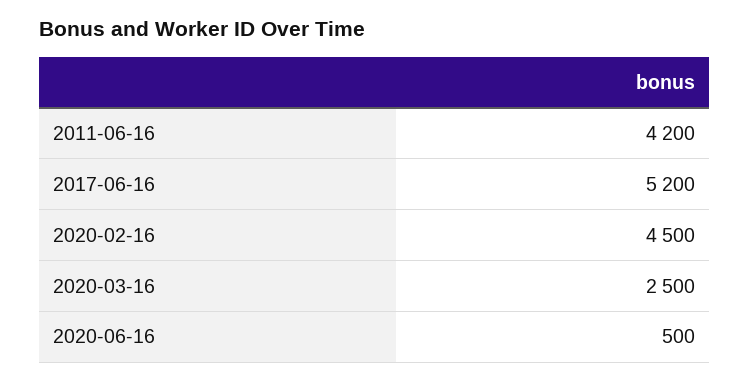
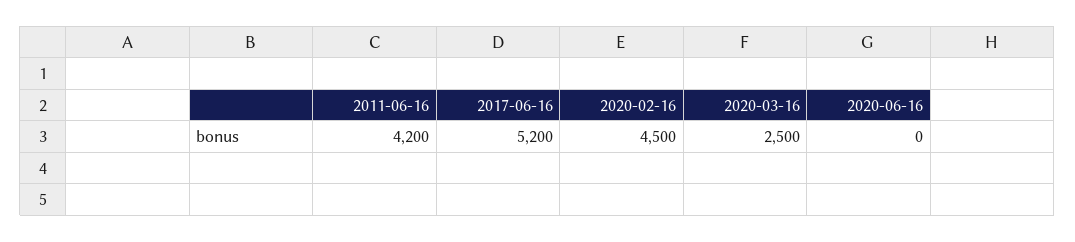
  {
    "2011-06-16": 4200,
    "2017-06-16": 5200,
    "2020-02-16": 4500,
    "2020-03-16": 2500,
-   "2020-06-16": 500
+   "2020-06-16": 0
  }

